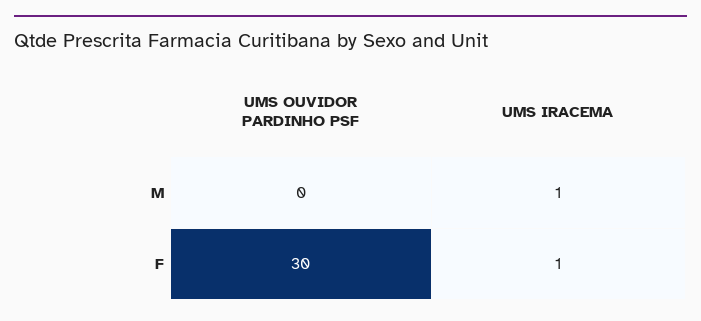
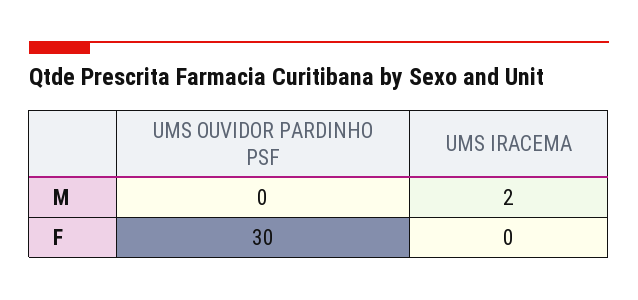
  {
    "UMS OUVIDOR PARDINHO PSF": {
      "M": 0,
      "F": 30
    },
    "UMS IRACEMA": {
-     "M": 1,
+     "M": 2,
-     "F": 1
+     "F": 0
    }
  }

